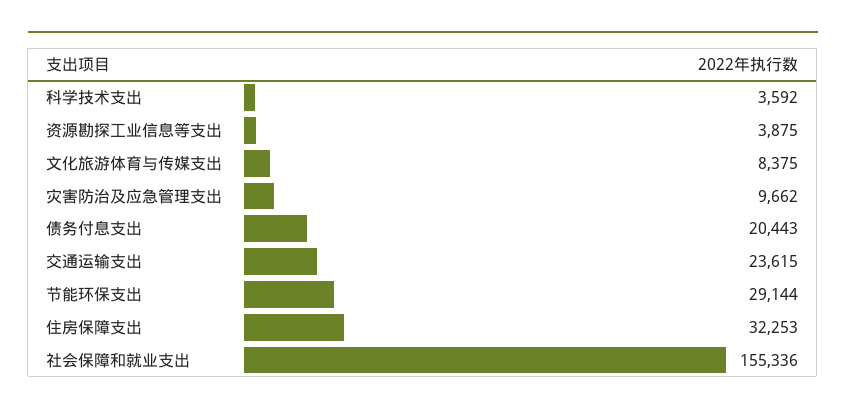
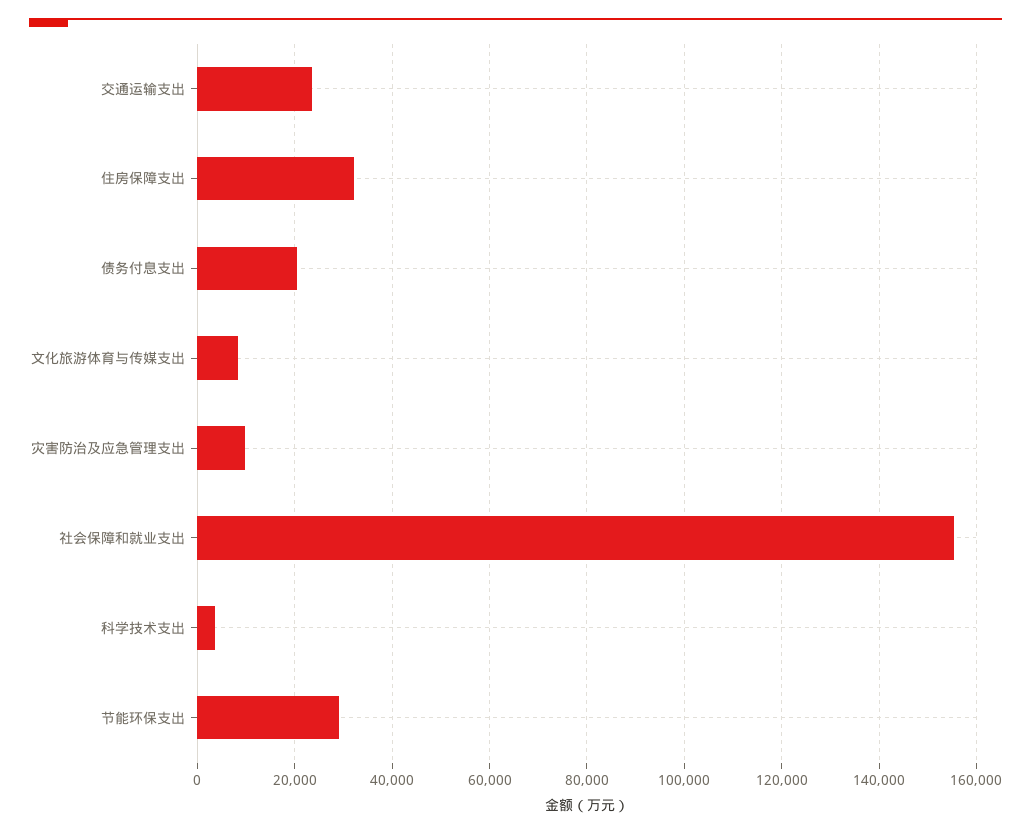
  {
    "科学技术支出": 3592,
-   "资源勘探工业信息等支出": 3875,
    "文化旅游体育与传媒支出": 8375,
    "灾害防治及应急管理支出": 9662,
    "债务付息支出": 20443,
    "交通运输支出": 23615,
    "节能环保支出": 29144,
    "住房保障支出": 32253,
    "社会保障和就业支出": 155336
  }

